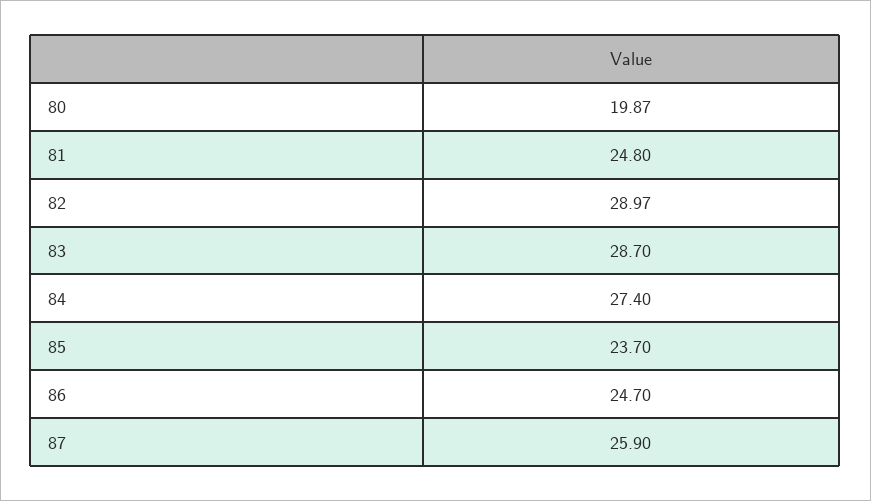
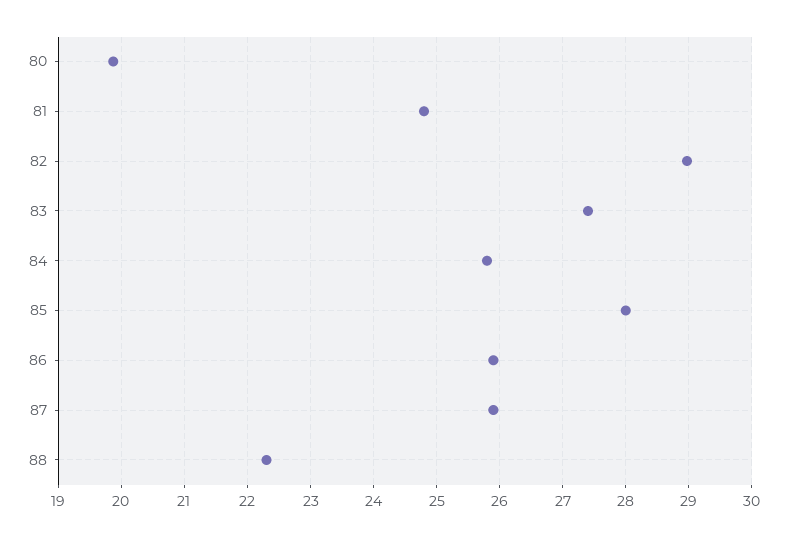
  {
    "80": 19.87,
    "81": 24.8,
    "82": 28.97,
-   "83": 28.7,
+   "83": 27.4,
-   "84": 27.4,
+   "84": 25.8,
-   "85": 23.7,
+   "85": 28,
-   "86": 24.7,
+   "86": 25.9,
-   "87": 25.9
+   "87": 25.9,
+   "88": 22.3
  }

